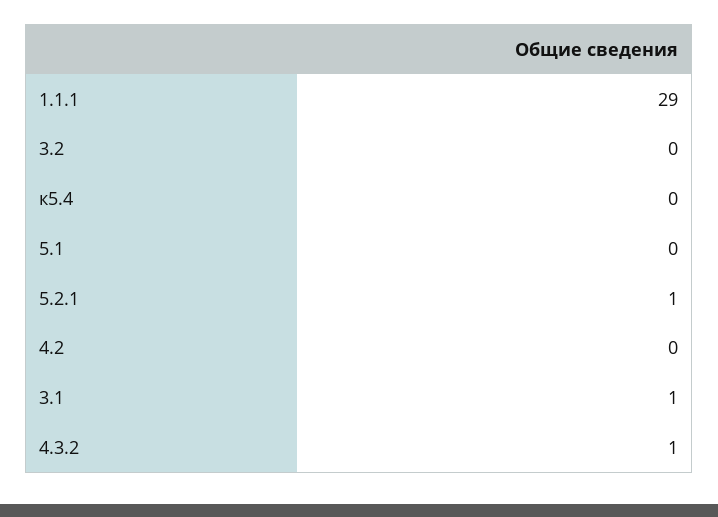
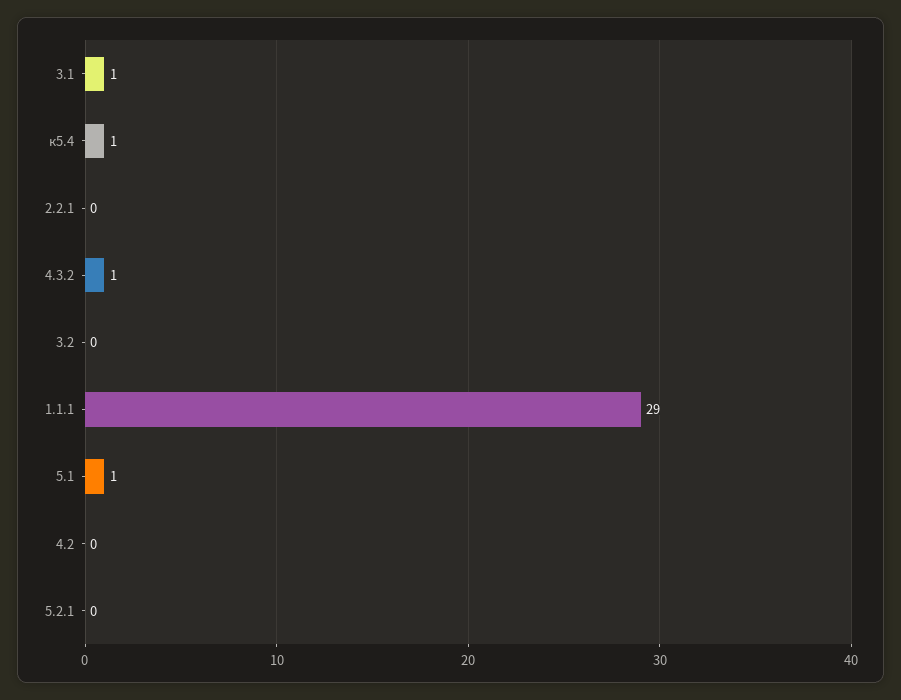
  {
    "1.1.1": 29,
    "3.2": 0,
-   "к5.4": 0,
+   "к5.4": 1,
-   "5.1": 0,
+   "5.1": 1,
-   "5.2.1": 1,
+   "5.2.1": 0,
    "4.2": 0,
    "3.1": 1,
-   "4.3.2": 1
+   "4.3.2": 1,
+   "2.2.1": 0
  }

